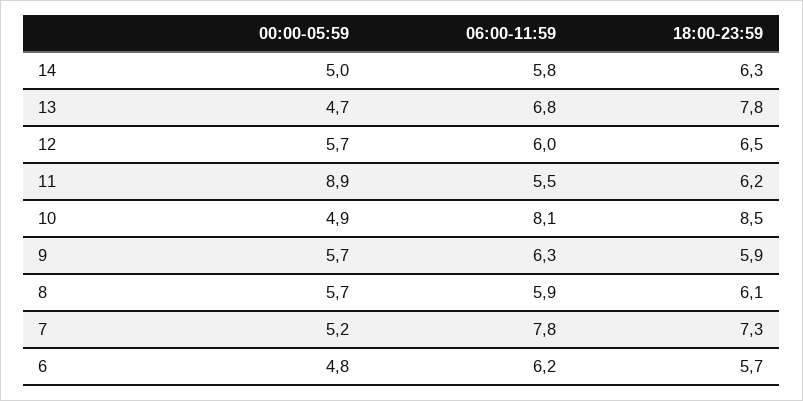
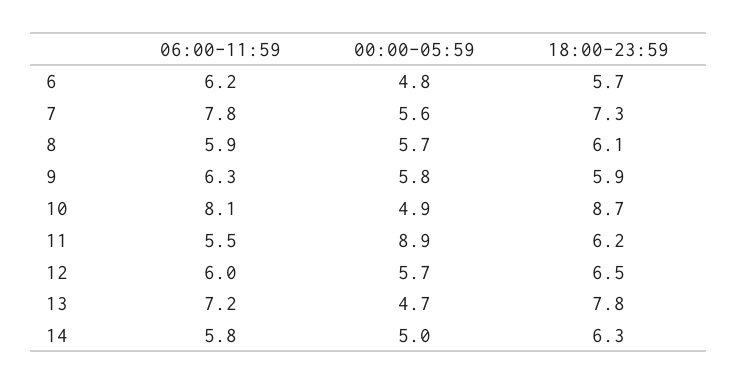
  {
    "00:00-05:59": {
      "14": 5,
      "13": 4.7,
      "12": 5.7,
      "11": 8.9,
      "10": 4.9,
-     "9": 5.7,
+     "9": 5.8,
      "8": 5.7,
-     "7": 5.2,
+     "7": 5.6,
      "6": 4.8
    },
    "06:00-11:59": {
      "14": 5.8,
-     "13": 6.8,
+     "13": 7.2,
      "12": 6,
      "11": 5.5,
      "10": 8.1,
      "9": 6.3,
      "8": 5.9,
      "7": 7.8,
      "6": 6.2
    },
    "18:00-23:59": {
      "14": 6.3,
      "13": 7.8,
      "12": 6.5,
      "11": 6.2,
-     "10": 8.5,
+     "10": 8.7,
      "9": 5.9,
      "8": 6.1,
      "7": 7.3,
      "6": 5.7
    }
  }

